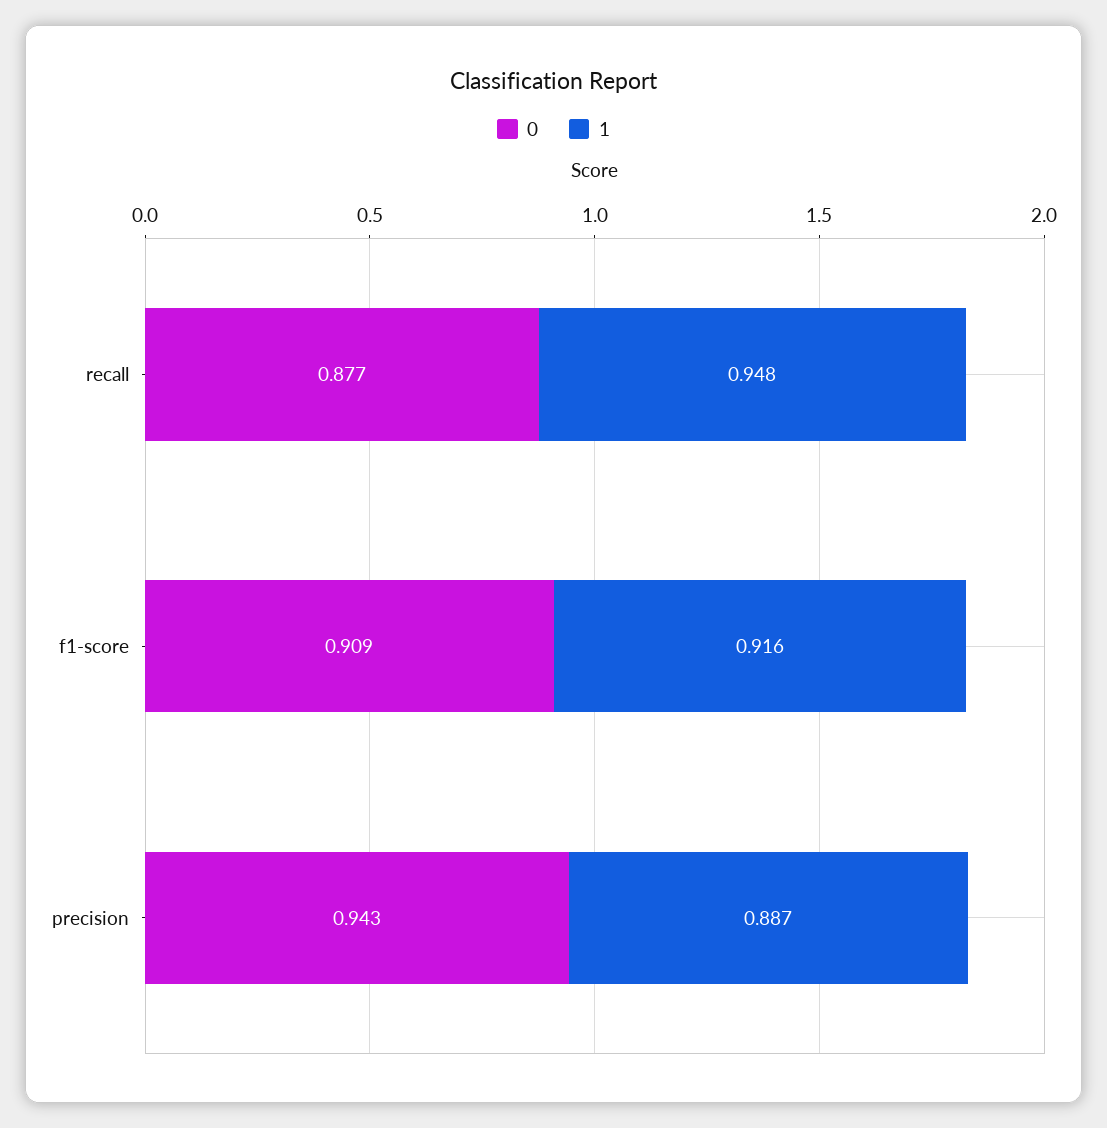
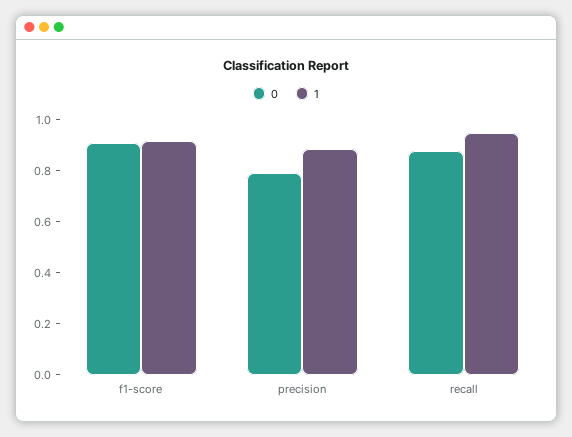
  {
    "0": {
      "recall": 0.877,
      "f1-score": 0.909,
-     "precision": 0.943
+     "precision": 0.8
    },
    "1": {
      "recall": 0.948,
      "f1-score": 0.916,
      "precision": 0.887
    }
  }

